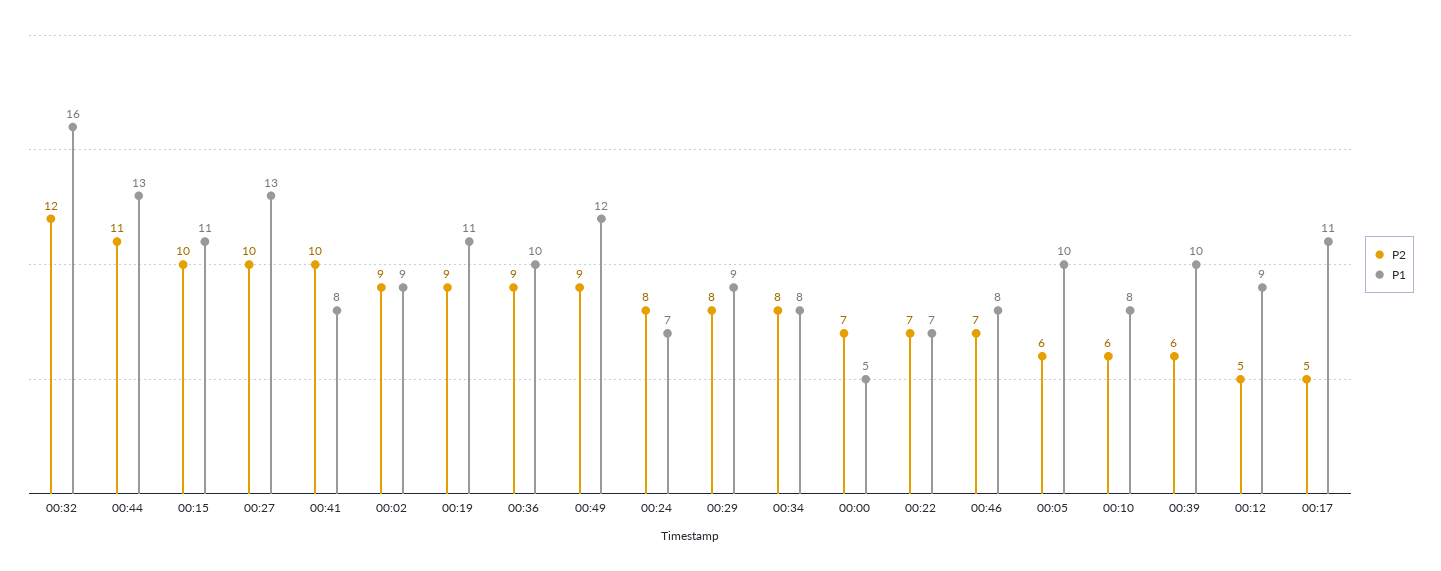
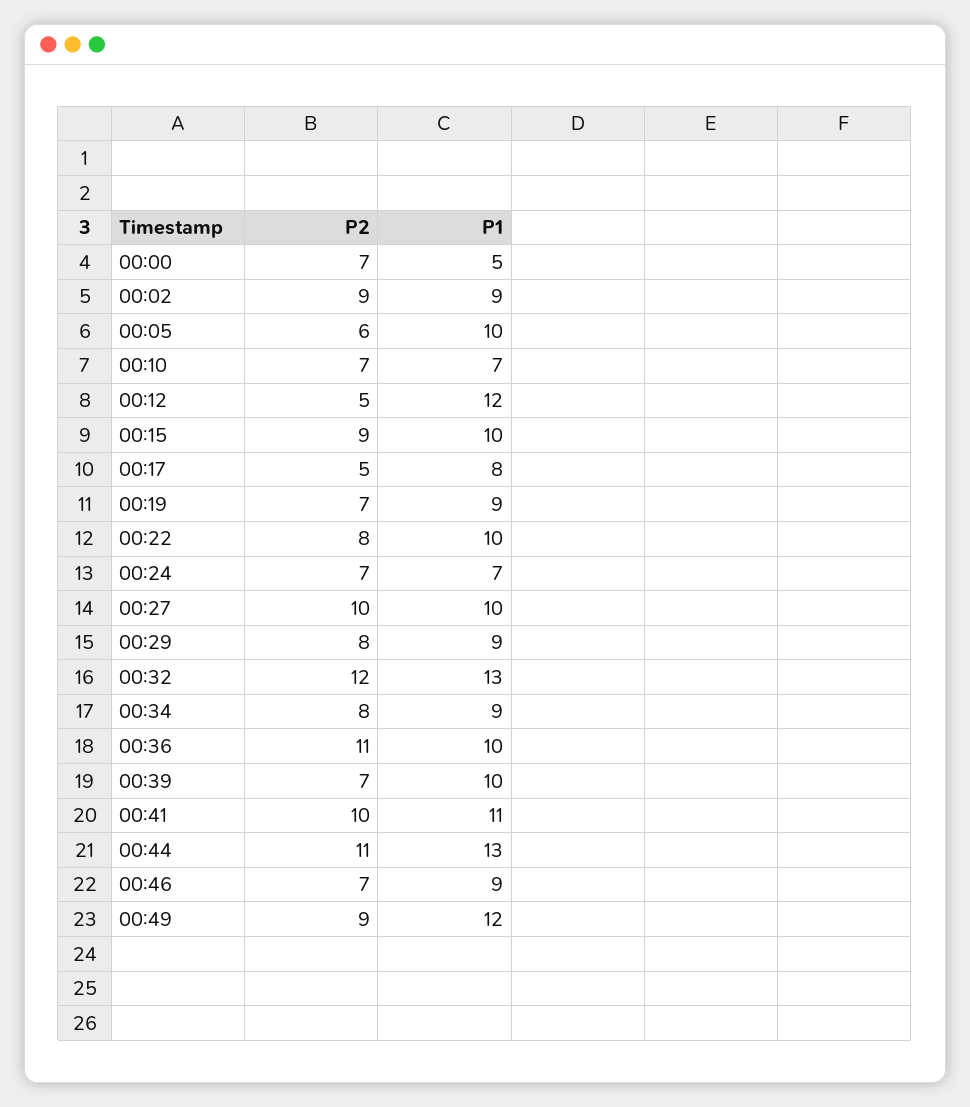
  {
    "P2": {
      "00:32": 12,
      "00:44": 11,
-     "00:15": 10,
+     "00:15": 9,
      "00:27": 10,
      "00:41": 10,
      "00:02": 9,
-     "00:19": 9,
+     "00:19": 7,
-     "00:36": 9,
+     "00:36": 11,
      "00:49": 9,
-     "00:24": 8,
+     "00:24": 7,
      "00:29": 8,
      "00:34": 8,
      "00:00": 7,
-     "00:22": 7,
+     "00:22": 8,
      "00:46": 7,
      "00:05": 6,
-     "00:10": 6,
+     "00:10": 7,
-     "00:39": 6,
+     "00:39": 7,
      "00:12": 5,
      "00:17": 5
    },
    "P1": {
-     "00:32": 16,
+     "00:32": 13,
      "00:44": 13,
-     "00:15": 11,
+     "00:15": 10,
-     "00:27": 13,
+     "00:27": 10,
-     "00:41": 8,
+     "00:41": 11,
      "00:02": 9,
-     "00:19": 11,
+     "00:19": 9,
      "00:36": 10,
      "00:49": 12,
      "00:24": 7,
      "00:29": 9,
-     "00:34": 8,
+     "00:34": 9,
      "00:00": 5,
-     "00:22": 7,
+     "00:22": 10,
-     "00:46": 8,
+     "00:46": 9,
      "00:05": 10,
-     "00:10": 8,
+     "00:10": 7,
      "00:39": 10,
-     "00:12": 9,
+     "00:12": 12,
-     "00:17": 11
+     "00:17": 8
    }
  }

